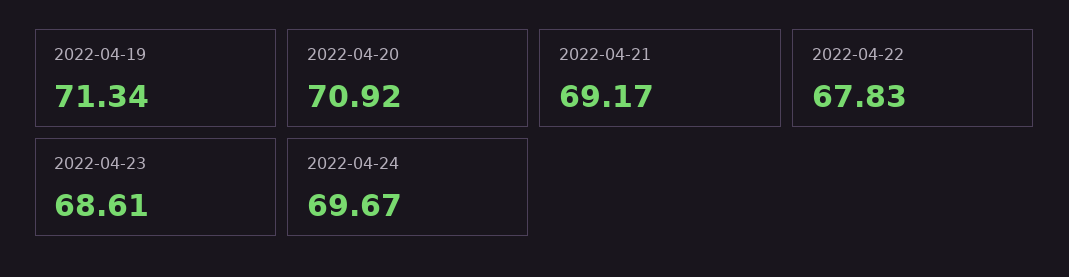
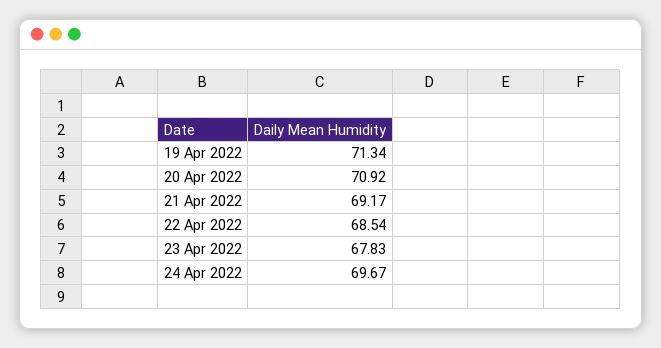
  {
    "2022-04-19": 71.34,
    "2022-04-20": 70.92,
    "2022-04-21": 69.17,
-   "2022-04-22": 67.83,
+   "2022-04-22": 68.54,
-   "2022-04-23": 68.61,
+   "2022-04-23": 67.83,
    "2022-04-24": 69.67
  }

